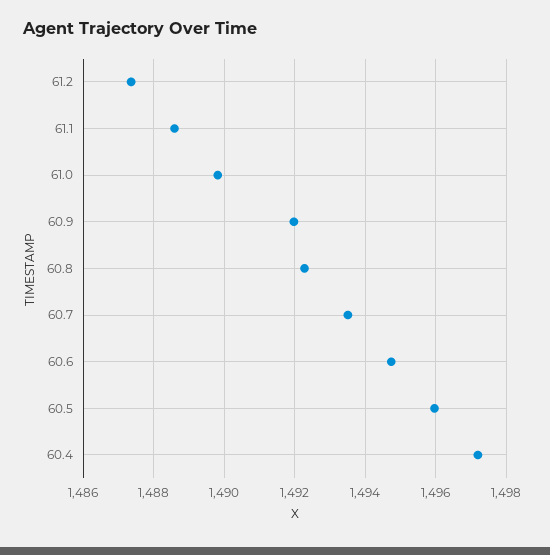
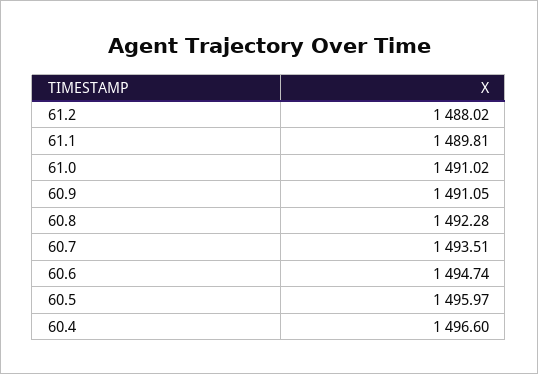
  {
-   "61.2": 1487.4,
+   "61.2": 1488.02,
-   "61.1": 1488.6,
+   "61.1": 1489.81,
-   "61.0": 1489.8,
+   "61.0": 1491.02,
-   "60.9": 1492,
+   "60.9": 1491.05,
    "60.8": 1492.28,
    "60.7": 1493.51,
    "60.6": 1494.74,
    "60.5": 1495.97,
-   "60.4": 1497.2
+   "60.4": 1496.6
  }

